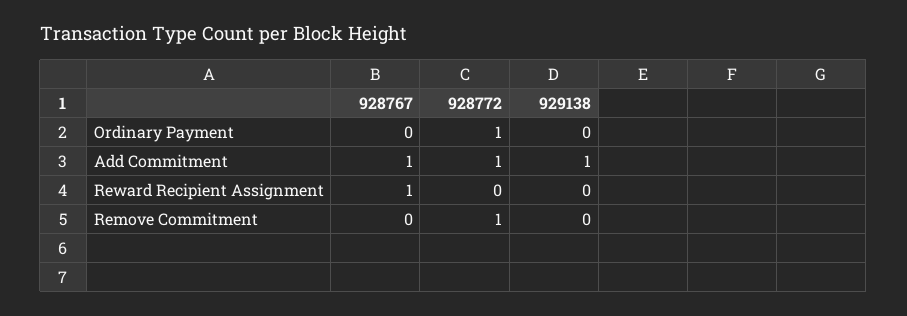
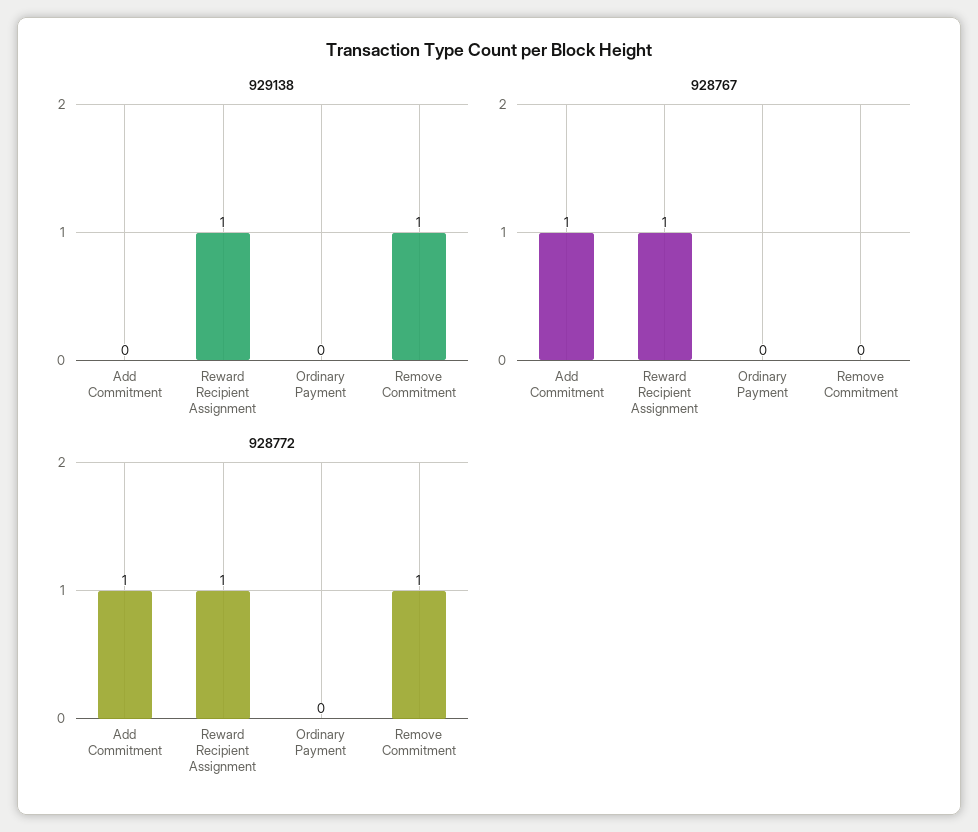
  {
    "928767": {
      "Ordinary Payment": 0,
      "Add Commitment": 1,
      "Reward Recipient Assignment": 1,
      "Remove Commitment": 0
    },
    "928772": {
-     "Ordinary Payment": 1,
+     "Ordinary Payment": 0,
      "Add Commitment": 1,
-     "Reward Recipient Assignment": 0,
+     "Reward Recipient Assignment": 1,
      "Remove Commitment": 1
    },
    "929138": {
      "Ordinary Payment": 0,
-     "Add Commitment": 1,
+     "Add Commitment": 0,
-     "Reward Recipient Assignment": 0,
+     "Reward Recipient Assignment": 1,
-     "Remove Commitment": 0
+     "Remove Commitment": 1
    }
  }

